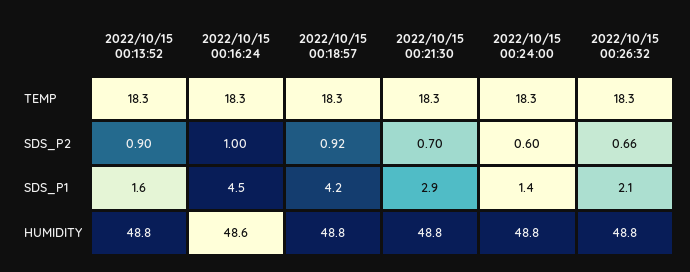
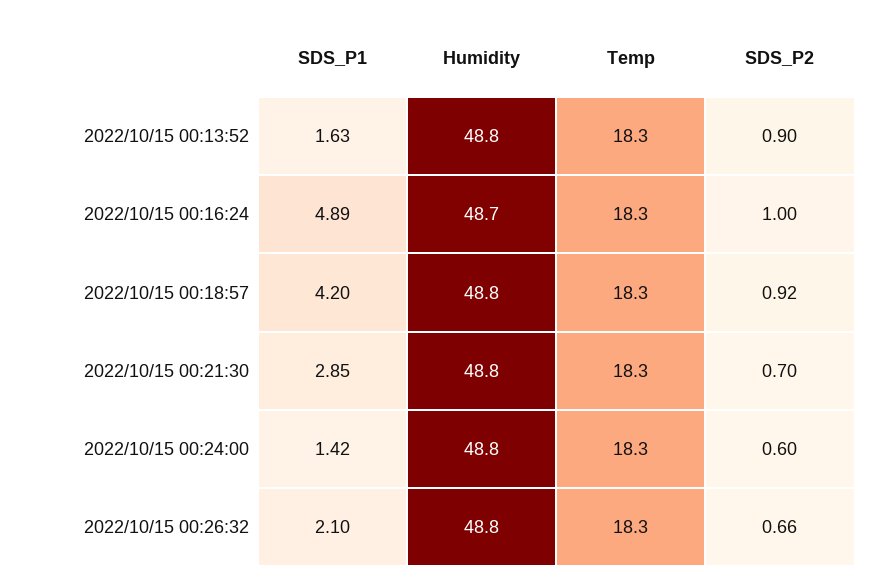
  {
    "2022/10/15 00:13:52": {
      "TEMP": 18.3,
      "SDS_P2": 0.9,
      "SDS_P1": 1.63,
      "HUMIDITY": 48.8
    },
    "2022/10/15 00:16:24": {
      "TEMP": 18.3,
      "SDS_P2": 1,
-     "SDS_P1": 4.5,
+     "SDS_P1": 4.89,
-     "HUMIDITY": 48.6
+     "HUMIDITY": 48.7
    },
    "2022/10/15 00:18:57": {
      "TEMP": 18.3,
      "SDS_P2": 0.92,
      "SDS_P1": 4.2,
      "HUMIDITY": 48.8
    },
    "2022/10/15 00:21:30": {
      "TEMP": 18.3,
      "SDS_P2": 0.7,
      "SDS_P1": 2.85,
      "HUMIDITY": 48.8
    },
    "2022/10/15 00:24:00": {
      "TEMP": 18.3,
      "SDS_P2": 0.6,
      "SDS_P1": 1.42,
      "HUMIDITY": 48.8
    },
    "2022/10/15 00:26:32": {
      "TEMP": 18.3,
      "SDS_P2": 0.66,
      "SDS_P1": 2.1,
      "HUMIDITY": 48.8
    }
  }

